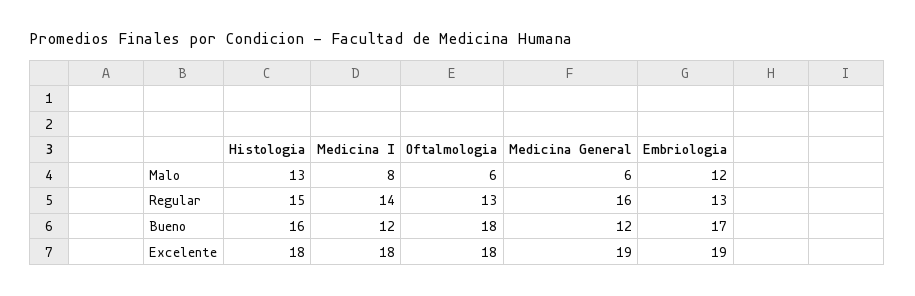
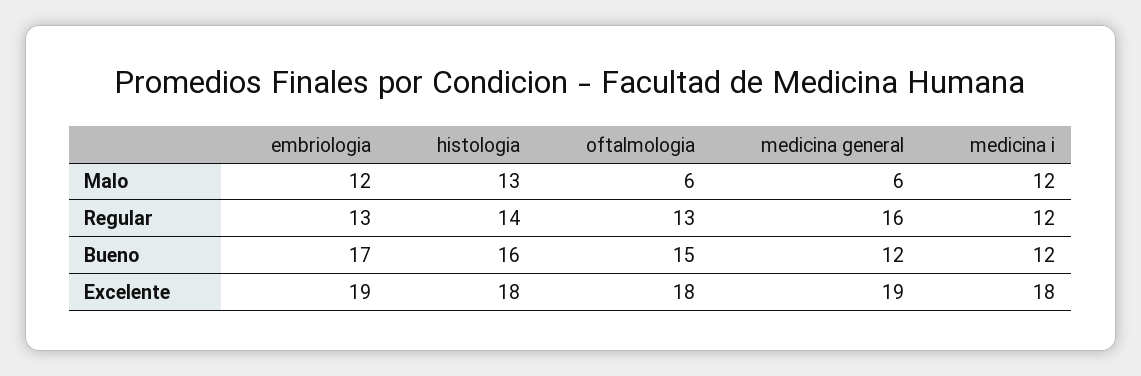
  {
    "Histologia": {
      "Malo": 13,
-     "Regular": 15,
+     "Regular": 14,
      "Bueno": 16,
      "Excelente": 18
    },
    "Medicina I": {
-     "Malo": 8,
+     "Malo": 12,
-     "Regular": 14,
+     "Regular": 12,
      "Bueno": 12,
      "Excelente": 18
    },
    "Oftalmologia": {
      "Malo": 6,
      "Regular": 13,
-     "Bueno": 18,
+     "Bueno": 15,
      "Excelente": 18
    },
    "Medicina General": {
      "Malo": 6,
      "Regular": 16,
      "Bueno": 12,
      "Excelente": 19
    },
    "Embriologia": {
      "Malo": 12,
      "Regular": 13,
      "Bueno": 17,
      "Excelente": 19
    }
  }

